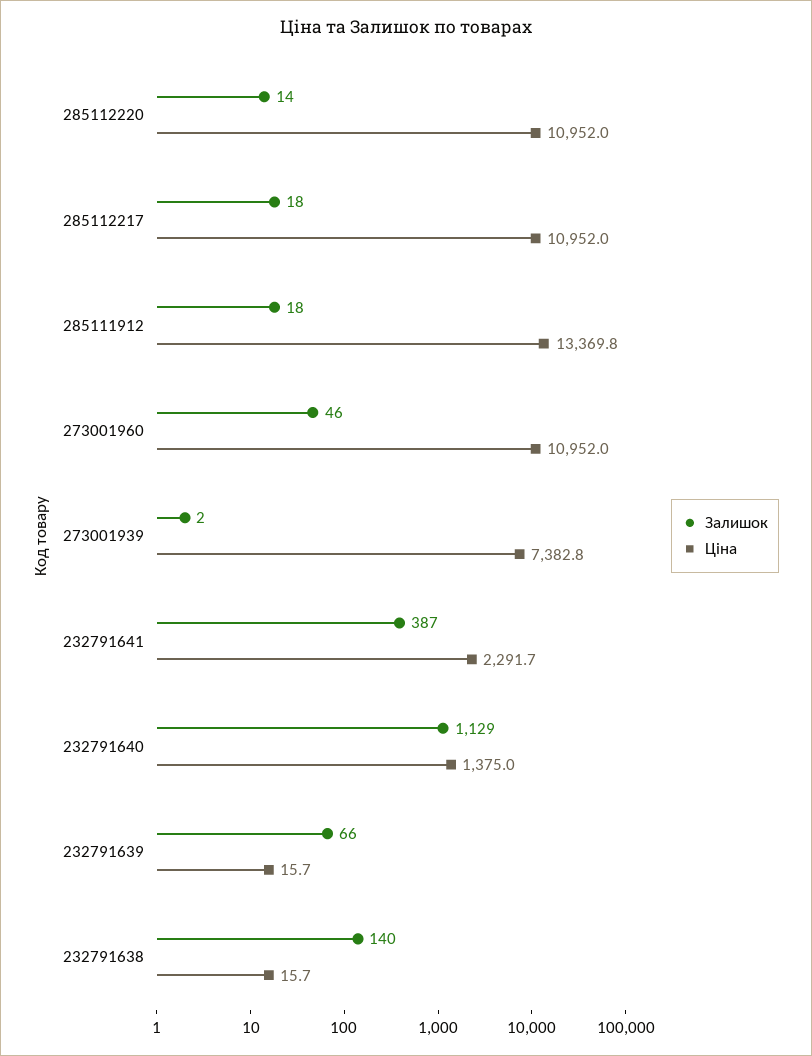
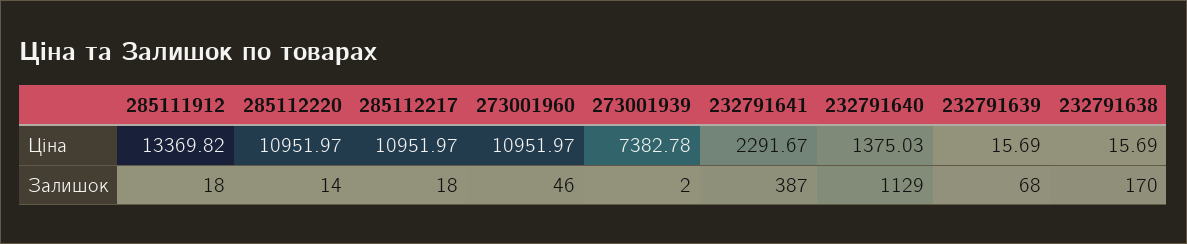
  {
    "Залишок": {
      "285112220": 14,
      "285112217": 18,
      "285111912": 18,
      "273001960": 46,
      "273001939": 2,
      "232791641": 387,
      "232791640": 1129,
-     "232791639": 66,
+     "232791639": 68,
-     "232791638": 140
+     "232791638": 170
    },
    "Ціна": {
      "285112220": 10951.97,
      "285112217": 10951.97,
      "285111912": 13369.82,
      "273001960": 10951.97,
      "273001939": 7382.78,
      "232791641": 2291.67,
      "232791640": 1375.03,
      "232791639": 15.69,
      "232791638": 15.69
    }
  }

